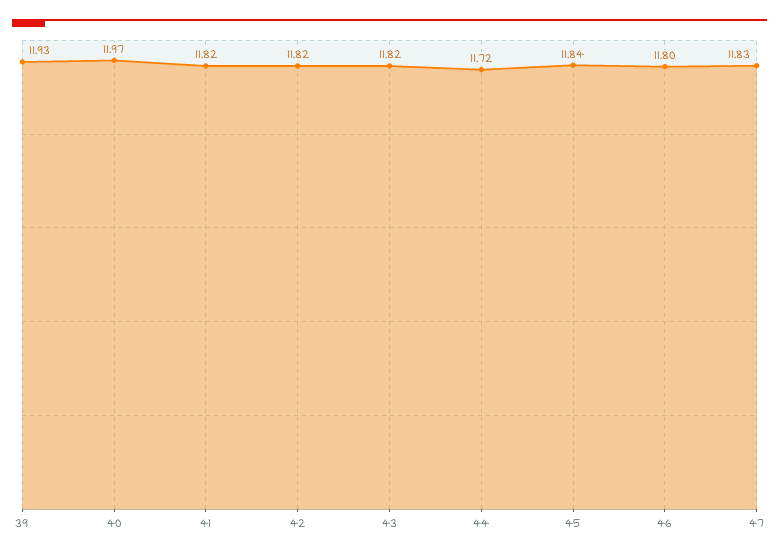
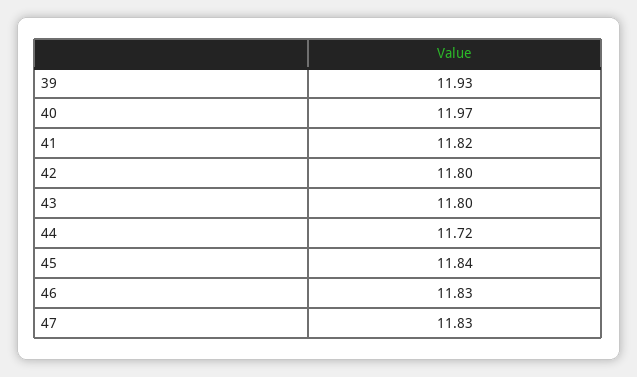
  {
    "39": 11.93,
    "40": 11.97,
    "41": 11.82,
-   "42": 11.82,
+   "42": 11.8,
-   "43": 11.82,
+   "43": 11.8,
    "44": 11.72,
    "45": 11.84,
-   "46": 11.8,
+   "46": 11.83,
    "47": 11.83
  }

